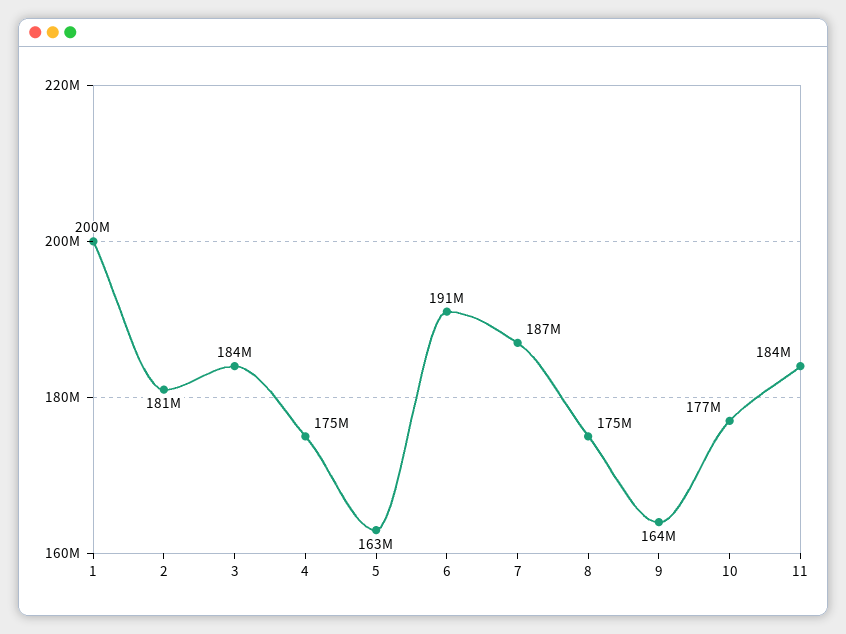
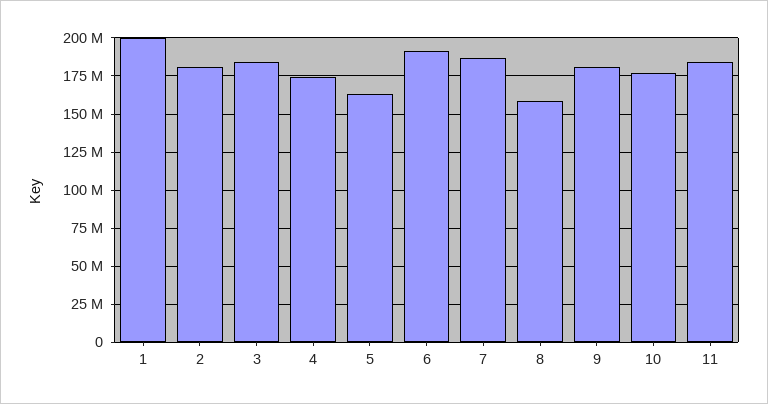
  {
    "1": 200000000,
    "2": 181000000,
    "3": 184000000,
    "4": 175000000,
    "5": 163000000,
    "6": 191000000,
    "7": 187000000,
-   "8": 175000000,
+   "8": 160000000,
-   "9": 164000000,
+   "9": 180000000,
    "10": 177000000,
    "11": 184000000
  }

